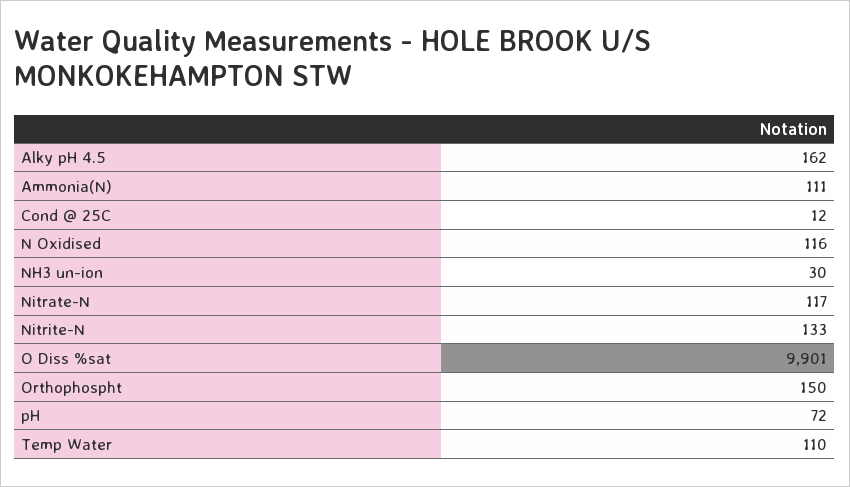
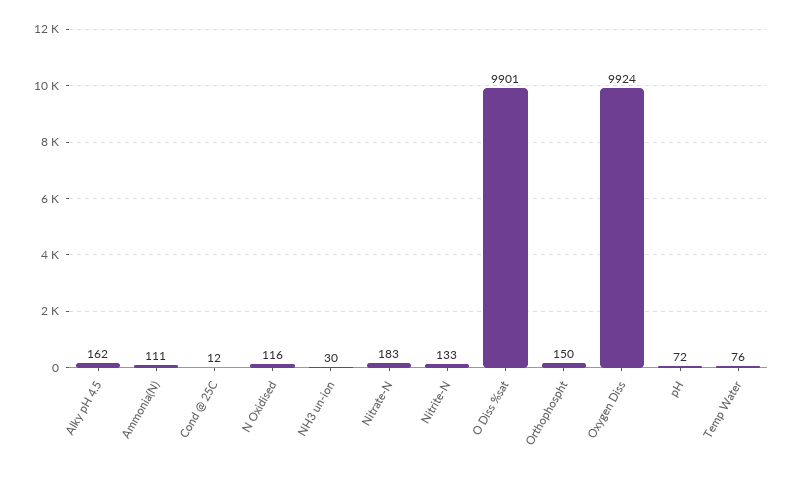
  {
    "Alky pH 4.5": 162,
    "Ammonia(N)": 111,
    "Cond @ 25C": 12,
    "N Oxidised": 116,
    "NH3 un-ion": 30,
-   "Nitrate-N": 117,
+   "Nitrate-N": 183,
    "Nitrite-N": 133,
    "O Diss %sat": 9901,
    "Orthophospht": 150,
    "pH": 72,
-   "Temp Water": 110
+   "Temp Water": 76,
+   "Oxygen Diss": 9924
  }

